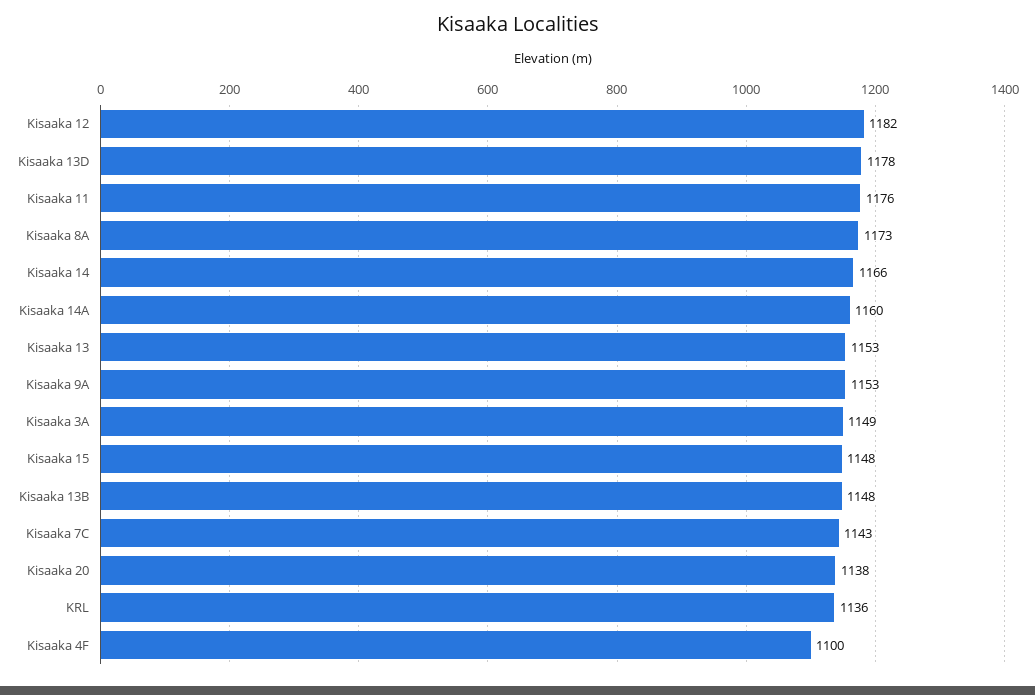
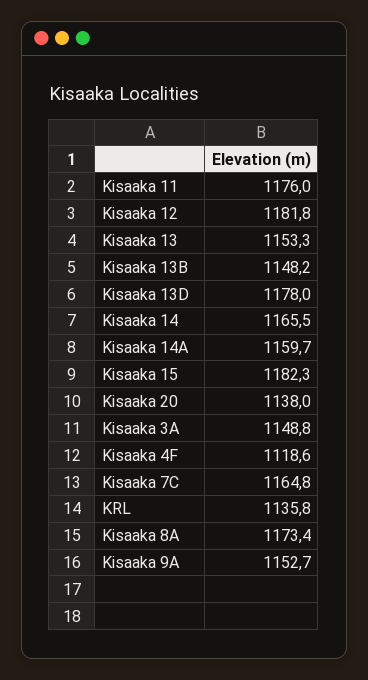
  {
    "Kisaaka 12": 1181.8,
    "Kisaaka 13D": 1178,
    "Kisaaka 11": 1176,
    "Kisaaka 8A": 1173.4,
    "Kisaaka 14": 1165.5,
    "Kisaaka 14A": 1159.7,
    "Kisaaka 13": 1153.3,
    "Kisaaka 9A": 1152.7,
    "Kisaaka 3A": 1148.8,
-   "Kisaaka 15": 1148,
+   "Kisaaka 15": 1182.3,
    "Kisaaka 13B": 1148.2,
-   "Kisaaka 7C": 1143,
+   "Kisaaka 7C": 1164.8,
    "Kisaaka 20": 1138,
    "KRL": 1135.8,
-   "Kisaaka 4F": 1100
+   "Kisaaka 4F": 1118.6
  }

